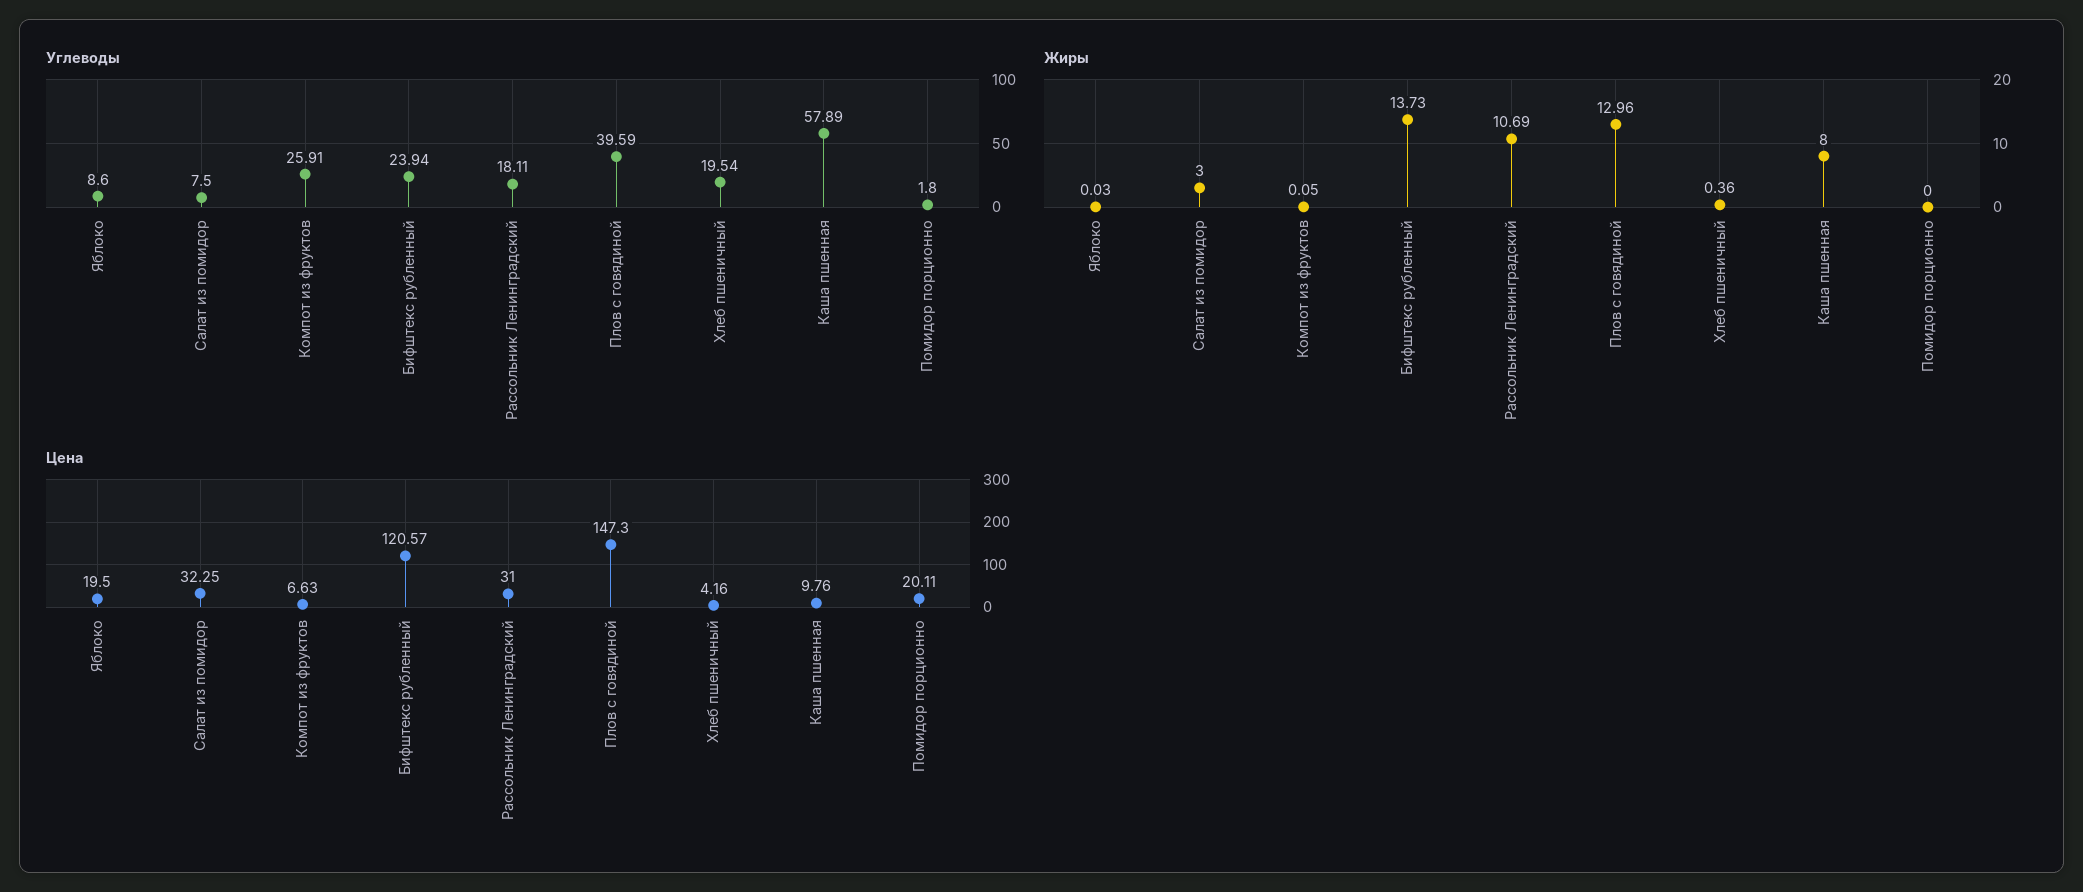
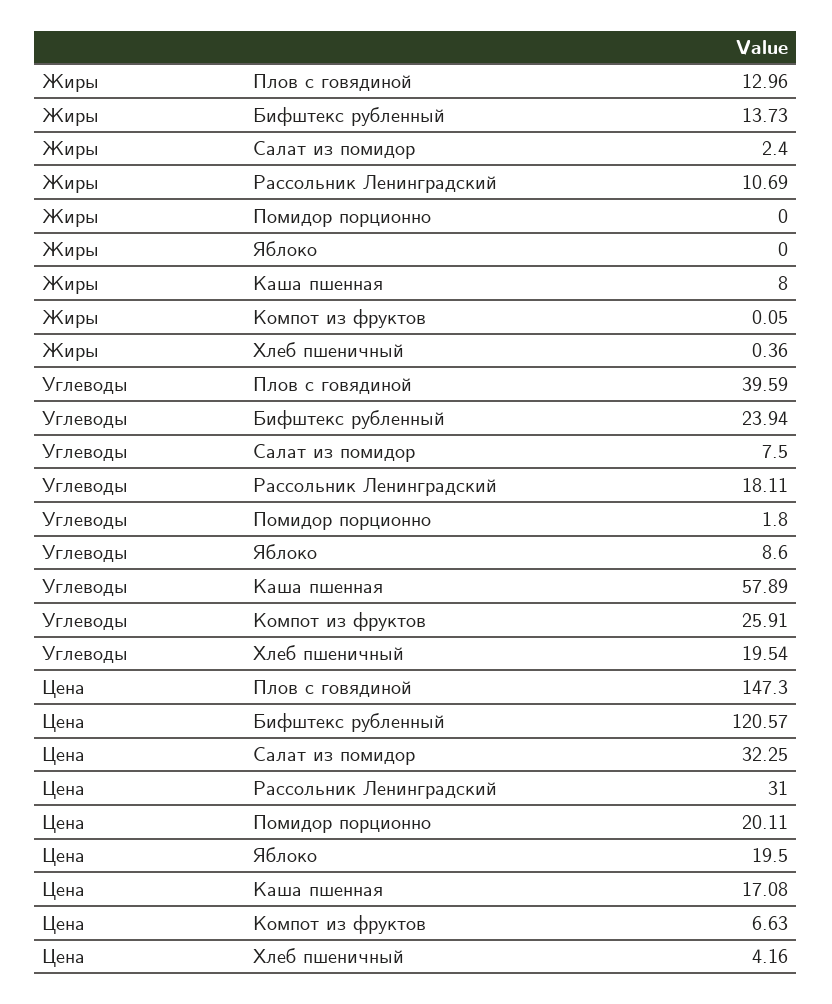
  {
    "Углеводы": {
      "Яблоко": 8.6,
      "Салат из помидор": 7.5,
      "Компот из фруктов": 25.91,
      "Бифштекс рубленный": 23.94,
      "Рассольник Ленинградский": 18.11,
      "Плов с говядиной": 39.59,
      "Хлеб пшеничный": 19.54,
      "Каша пшенная": 57.89,
      "Помидор порционно": 1.8
    },
    "Жиры": {
-     "Яблоко": 0.03,
+     "Яблоко": 0,
-     "Салат из помидор": 3,
+     "Салат из помидор": 2.4,
      "Компот из фруктов": 0.05,
      "Бифштекс рубленный": 13.73,
      "Рассольник Ленинградский": 10.69,
      "Плов с говядиной": 12.96,
      "Хлеб пшеничный": 0.36,
      "Каша пшенная": 8,
      "Помидор порционно": 0
    },
    "Цена": {
      "Яблоко": 19.5,
      "Салат из помидор": 32.25,
      "Компот из фруктов": 6.63,
      "Бифштекс рубленный": 120.57,
      "Рассольник Ленинградский": 31,
      "Плов с говядиной": 147.3,
      "Хлеб пшеничный": 4.16,
-     "Каша пшенная": 9.76,
+     "Каша пшенная": 17.08,
      "Помидор порционно": 20.11
    }
  }

